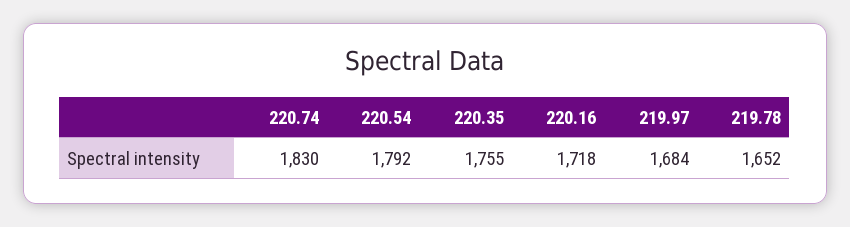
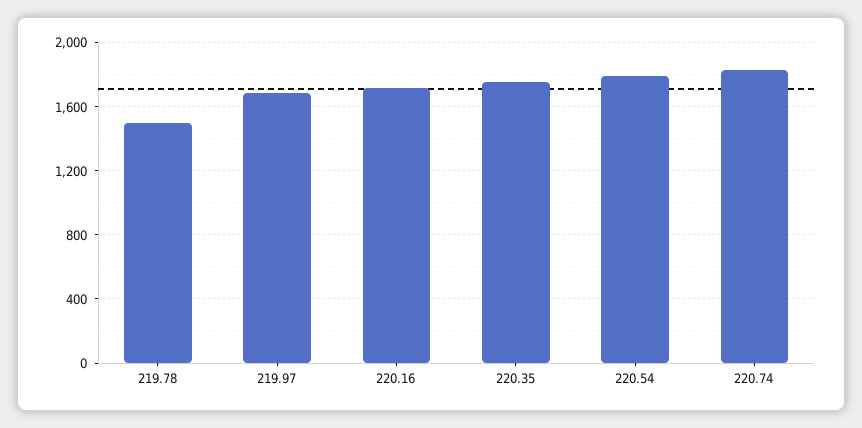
  {
    "220.74": 1830,
    "220.54": 1792,
    "220.35": 1755,
    "220.16": 1718,
    "219.97": 1684,
-   "219.78": 1652
+   "219.78": 1500
  }

